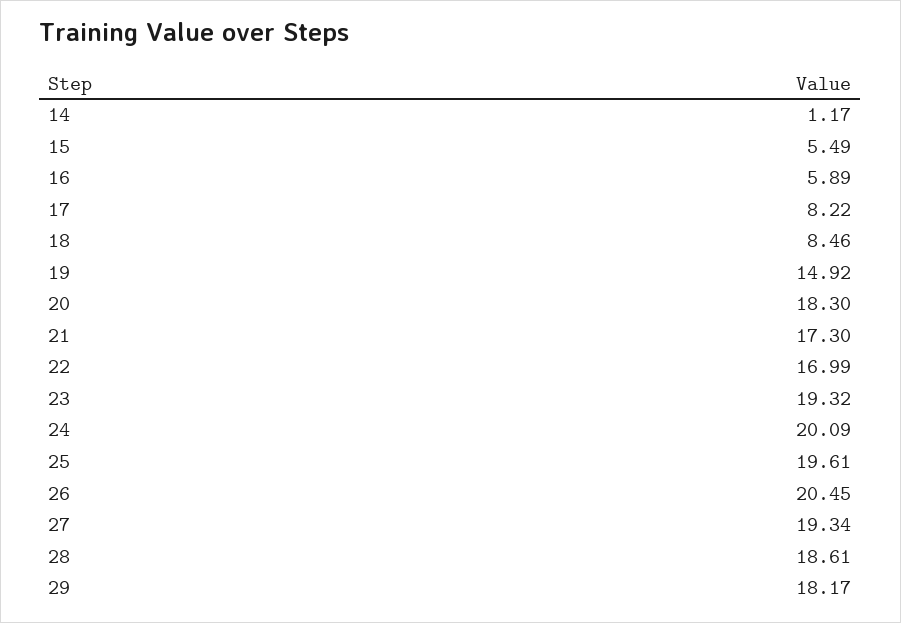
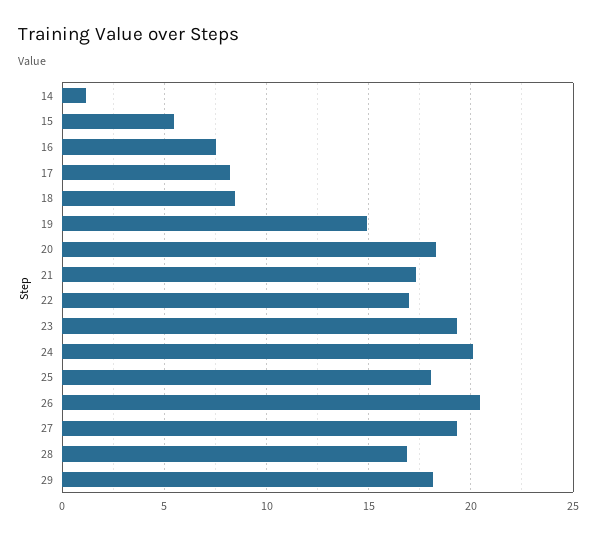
  {
    "14": 1.17,
    "15": 5.49,
-   "16": 5.89,
+   "16": 7.5,
    "17": 8.22,
    "18": 8.46,
    "19": 14.92,
    "20": 18.3,
    "21": 17.3,
    "22": 16.99,
    "23": 19.32,
    "24": 20.09,
-   "25": 19.61,
+   "25": 18,
    "26": 20.45,
    "27": 19.34,
-   "28": 18.61,
+   "28": 17,
    "29": 18.17
  }

